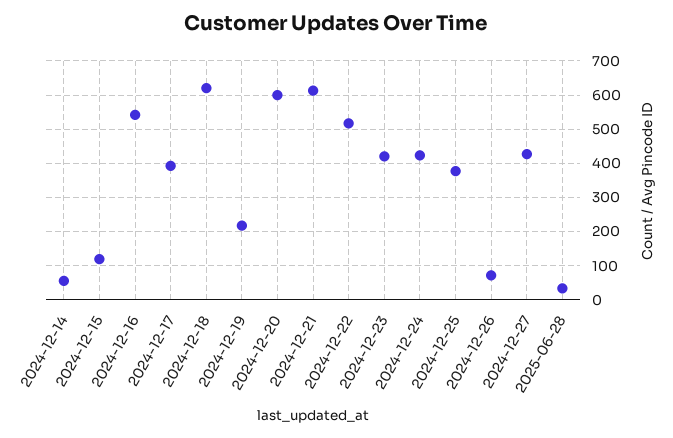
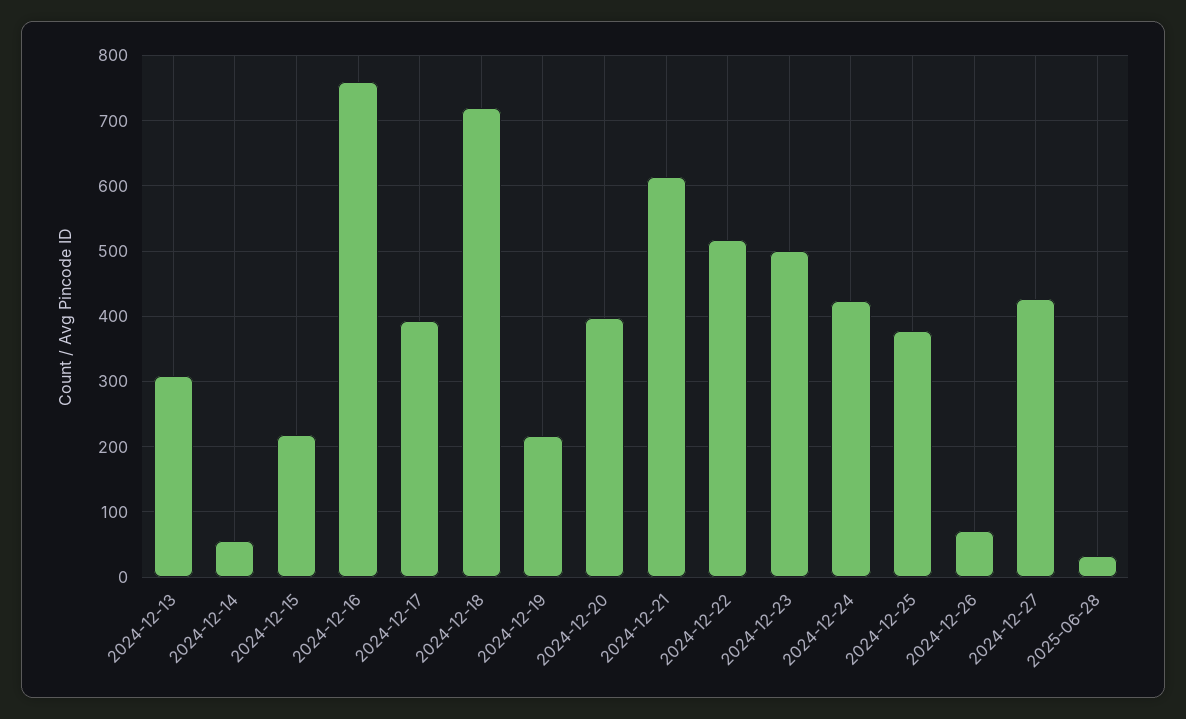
  {
    "2024-12-14": 60,
-   "2024-12-15": 120,
+   "2024-12-15": 220,
-   "2024-12-16": 540,
+   "2024-12-16": 760,
    "2024-12-17": 390,
-   "2024-12-18": 620,
+   "2024-12-18": 720,
    "2024-12-19": 220,
-   "2024-12-20": 600,
+   "2024-12-20": 400,
    "2024-12-21": 610,
    "2024-12-22": 520,
-   "2024-12-23": 420,
+   "2024-12-23": 500,
    "2024-12-24": 420,
    "2024-12-25": 380,
    "2024-12-26": 70,
    "2024-12-27": 430,
-   "2025-06-28": 30
+   "2025-06-28": 30,
+   "2024-12-13": 310
  }

